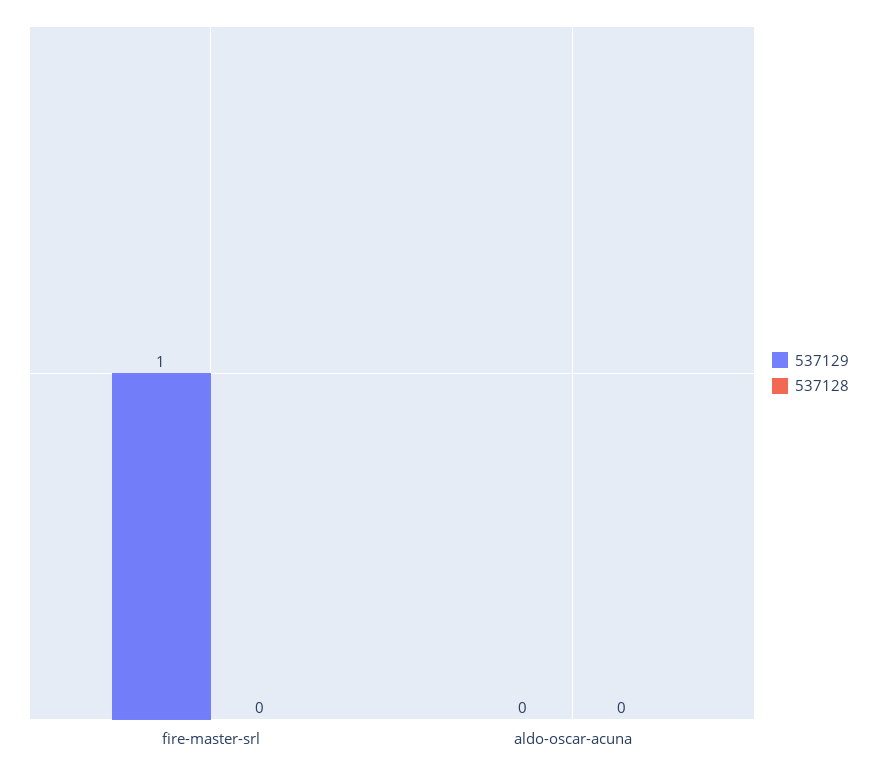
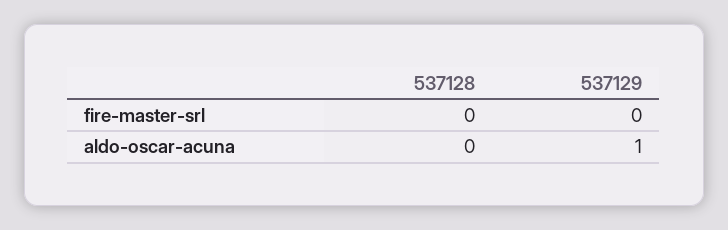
  {
    "537129": {
-     "fire-master-srl": 1,
+     "fire-master-srl": 0,
-     "aldo-oscar-acuna": 0
+     "aldo-oscar-acuna": 1
    },
    "537128": {
      "fire-master-srl": 0,
      "aldo-oscar-acuna": 0
    }
  }

